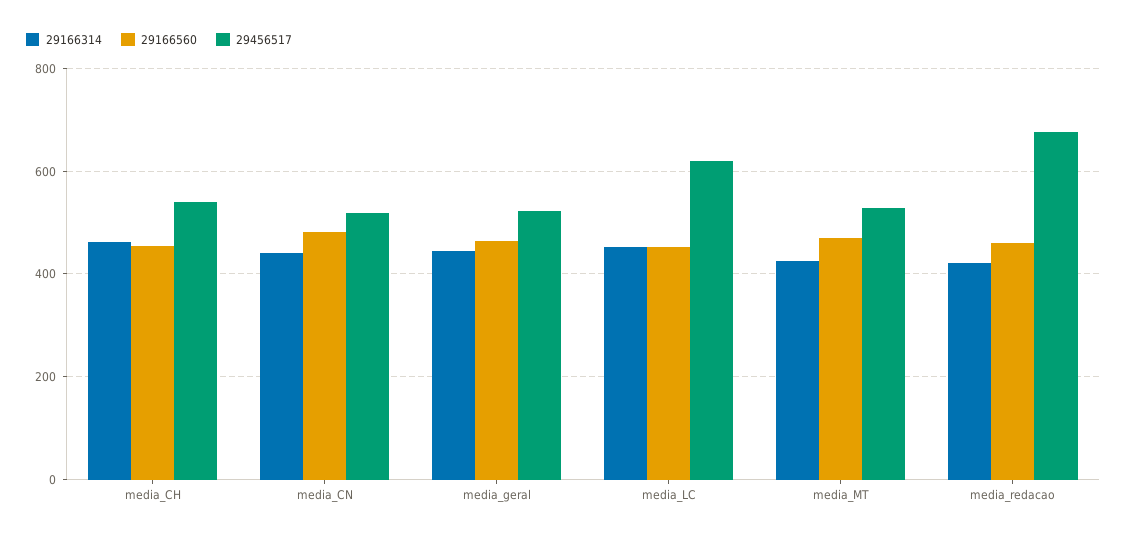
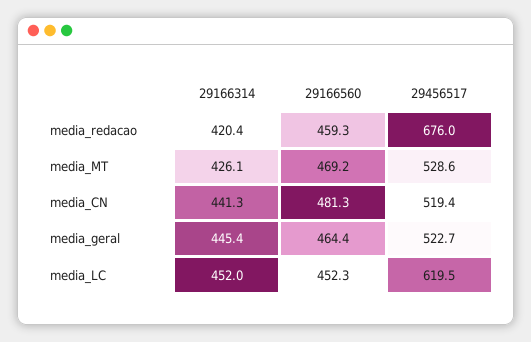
  {
    "29166314": {
-     "media_CH": 460,
      "media_CN": 441.3,
      "media_geral": 445.4,
      "media_LC": 452,
      "media_MT": 426.1,
      "media_redacao": 420.4
    },
    "29166560": {
-     "media_CH": 460,
      "media_CN": 481.3,
      "media_geral": 464.4,
      "media_LC": 452.3,
      "media_MT": 469.2,
      "media_redacao": 459.3
    },
    "29456517": {
-     "media_CH": 540,
      "media_CN": 519.4,
      "media_geral": 522.7,
      "media_LC": 619.5,
      "media_MT": 528.6,
      "media_redacao": 676
    }
  }

